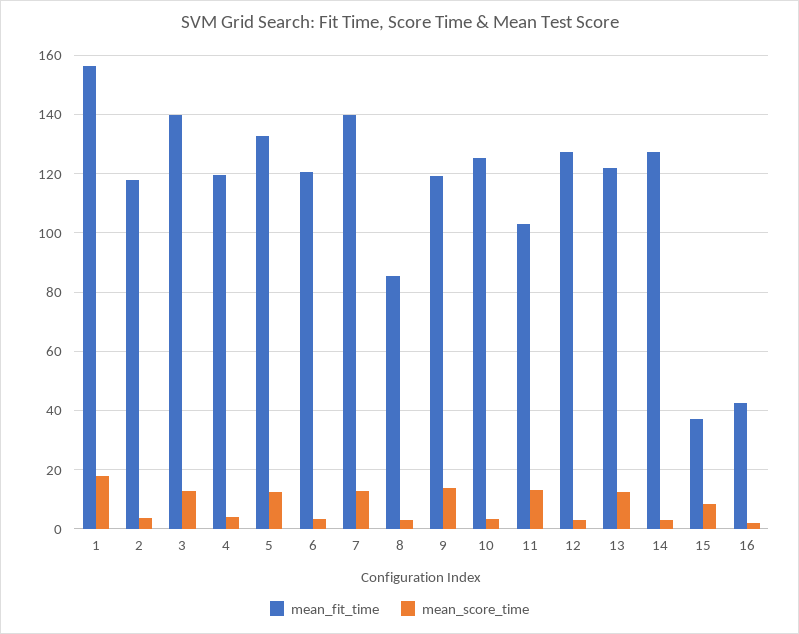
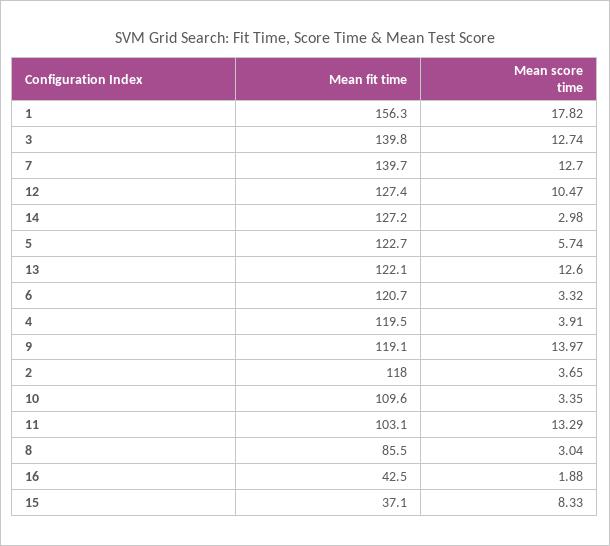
  {
    "mean_fit_time": {
      "1": 156.3,
      "2": 118,
      "3": 139.8,
      "4": 119.5,
-     "5": 132.5,
+     "5": 122.7,
      "6": 120.7,
      "7": 139.7,
      "8": 85.5,
      "9": 119.1,
-     "10": 125,
+     "10": 109.6,
      "11": 103.1,
      "12": 127.4,
      "13": 122.1,
      "14": 127.2,
      "15": 37.1,
      "16": 42.5
    },
    "mean_score_time": {
      "1": 17.82,
      "2": 3.65,
      "3": 12.74,
      "4": 3.91,
-     "5": 12.5,
+     "5": 5.74,
      "6": 3.32,
      "7": 12.7,
      "8": 3.04,
      "9": 13.97,
      "10": 3.35,
      "11": 13.29,
-     "12": 2.5,
+     "12": 10.47,
      "13": 12.6,
      "14": 2.98,
      "15": 8.33,
      "16": 1.88
    }
  }

